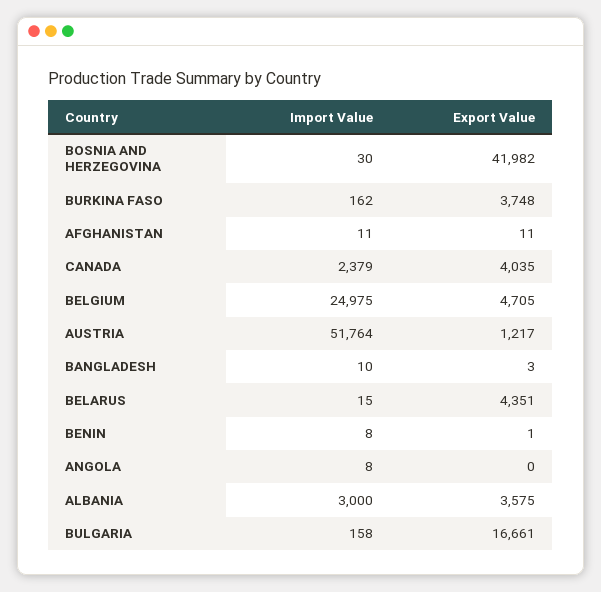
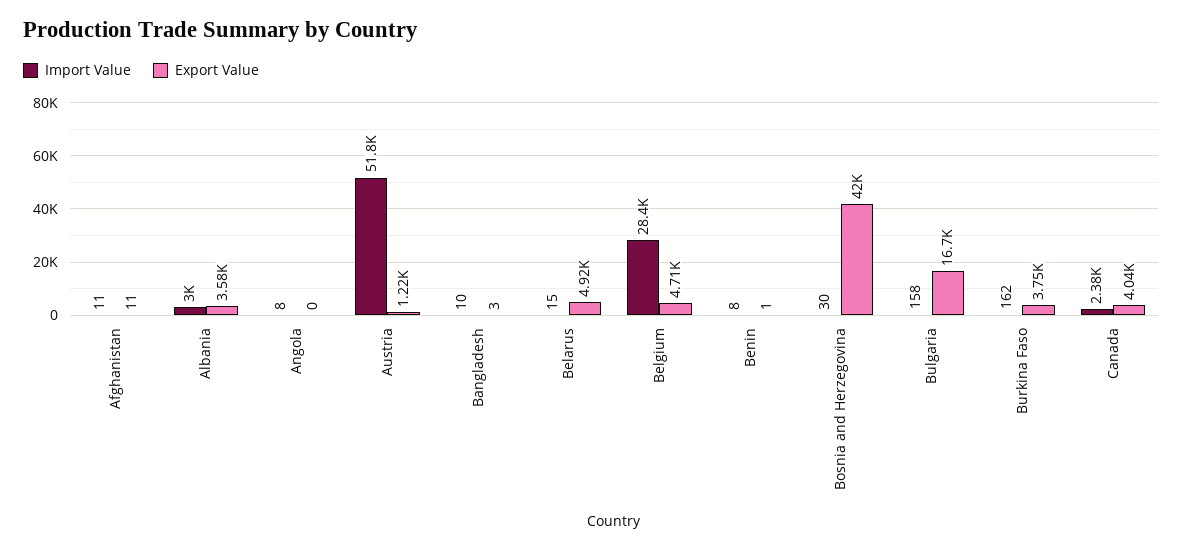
  {
    "Import Value": {
      "BOSNIA AND HERZEGOVINA": 30,
      "BURKINA FASO": 162,
      "AFGHANISTAN": 11,
      "CANADA": 2379,
-     "BELGIUM": 24975,
+     "BELGIUM": 28400,
      "AUSTRIA": 51764,
      "BANGLADESH": 10,
      "BELARUS": 15,
      "BENIN": 8,
      "ANGOLA": 8,
      "ALBANIA": 3000,
      "BULGARIA": 158
    },
    "Export Value": {
      "BOSNIA AND HERZEGOVINA": 41982,
      "BURKINA FASO": 3748,
      "AFGHANISTAN": 11,
      "CANADA": 4035,
      "BELGIUM": 4705,
      "AUSTRIA": 1217,
      "BANGLADESH": 3,
-     "BELARUS": 4351,
+     "BELARUS": 4920,
      "BENIN": 1,
      "ANGOLA": 0,
      "ALBANIA": 3575,
      "BULGARIA": 16661
    }
  }

